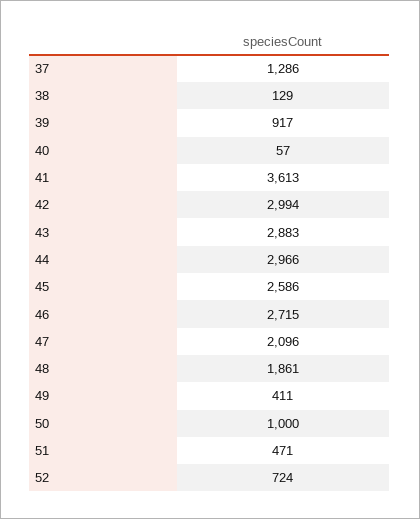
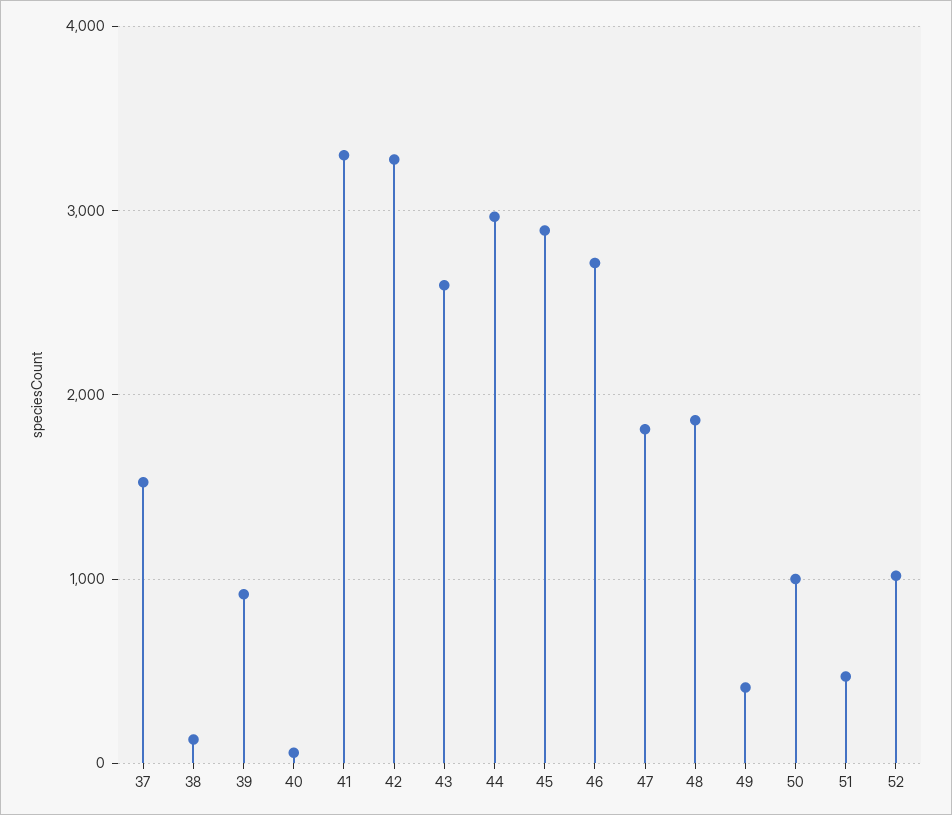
  {
-   "37": 1286,
+   "37": 1500,
    "38": 129,
    "39": 917,
    "40": 57,
-   "41": 3613,
+   "41": 3300,
-   "42": 2994,
+   "42": 3300,
-   "43": 2883,
+   "43": 2600,
    "44": 2966,
-   "45": 2586,
+   "45": 2900,
    "46": 2715,
-   "47": 2096,
+   "47": 1800,
    "48": 1861,
    "49": 411,
    "50": 1000,
    "51": 471,
-   "52": 724
+   "52": 1000
  }

